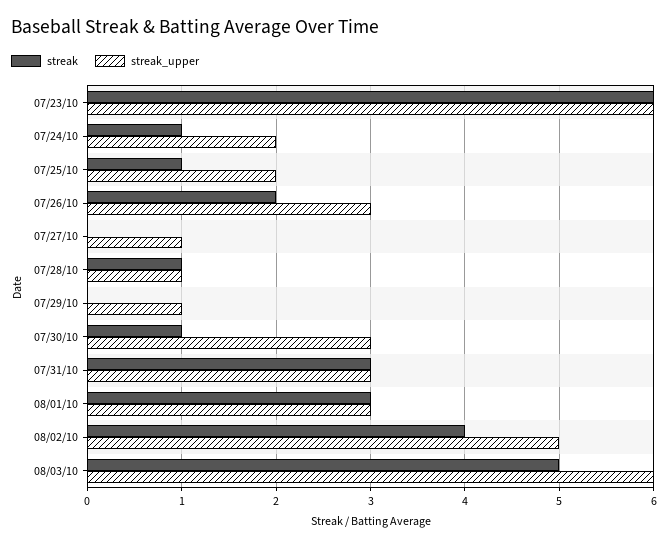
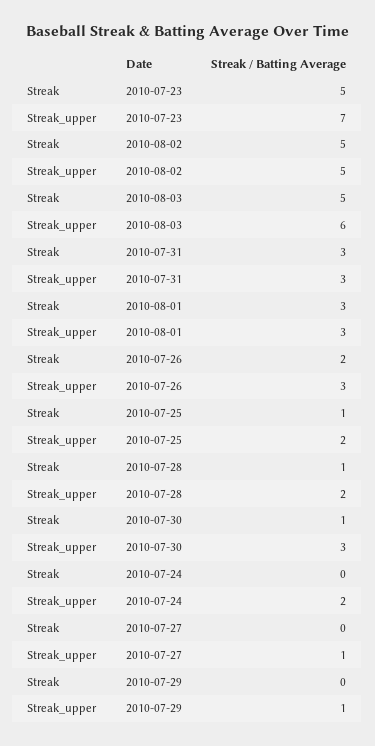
  {
    "streak": {
-     "07/23/10": 6,
+     "07/23/10": 5,
-     "07/24/10": 1,
+     "07/24/10": 0,
      "07/25/10": 1,
      "07/26/10": 2,
      "07/27/10": 0,
      "07/28/10": 1,
      "07/29/10": 0,
      "07/30/10": 1,
      "07/31/10": 3,
      "08/01/10": 3,
-     "08/02/10": 4,
+     "08/02/10": 5,
      "08/03/10": 5
    },
    "streak_upper": {
-     "07/23/10": 6,
+     "07/23/10": 7,
      "07/24/10": 2,
      "07/25/10": 2,
      "07/26/10": 3,
      "07/27/10": 1,
-     "07/28/10": 1,
+     "07/28/10": 2,
      "07/29/10": 1,
      "07/30/10": 3,
      "07/31/10": 3,
      "08/01/10": 3,
      "08/02/10": 5,
      "08/03/10": 6
    }
  }

